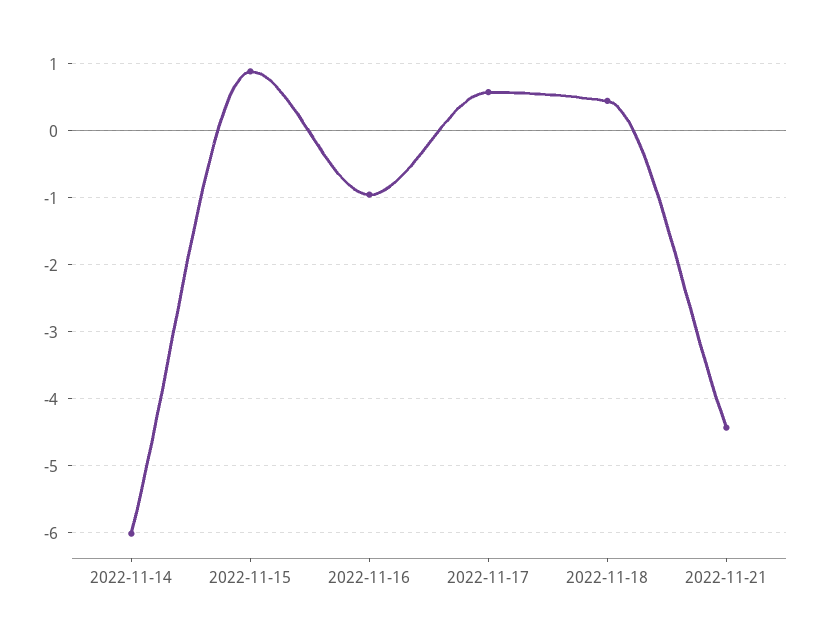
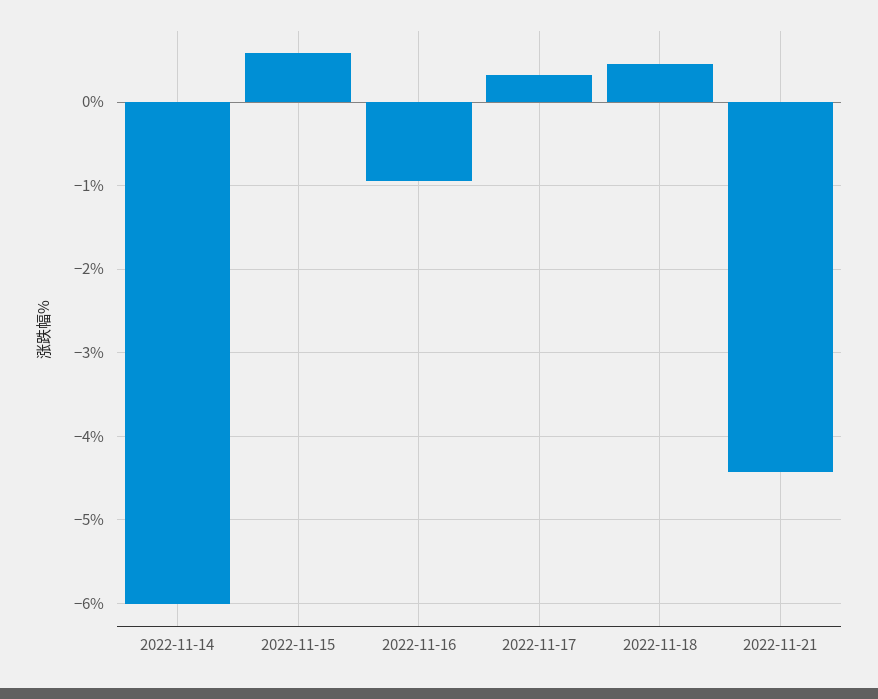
  {
    "2022-11-14": -6,
-   "2022-11-15": 0.9,
+   "2022-11-15": 0.6,
    "2022-11-16": -1,
-   "2022-11-17": 0.6,
+   "2022-11-17": 0.3,
    "2022-11-18": 0.5,
    "2022-11-21": -4.4
  }

